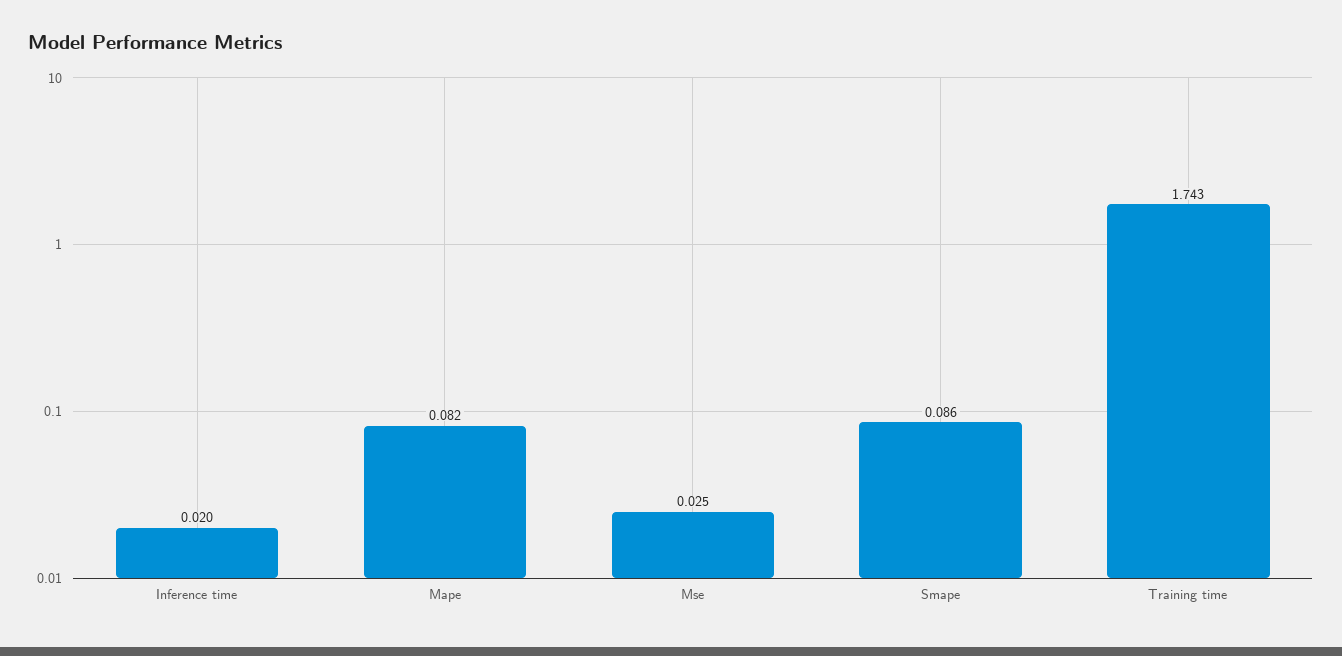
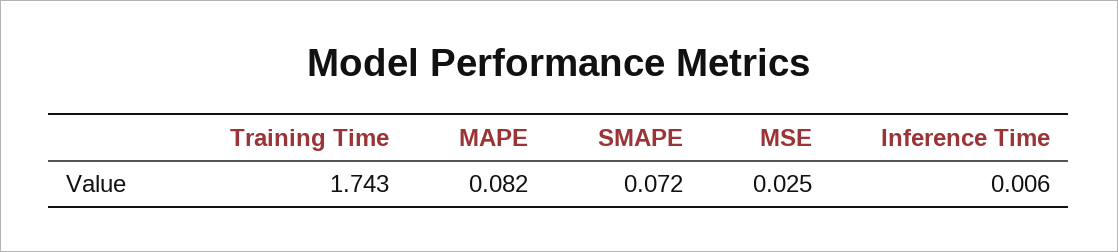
  {
-   "Inference time": 0.02,
+   "Inference time": 0.006,
    "Mape": 0.082,
    "Mse": 0.025,
-   "Smape": 0.086,
+   "Smape": 0.072,
    "Training time": 1.743
  }

